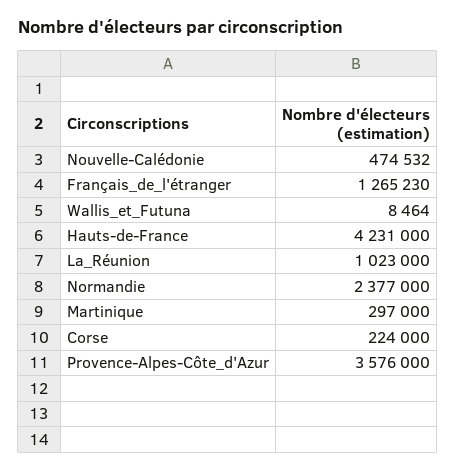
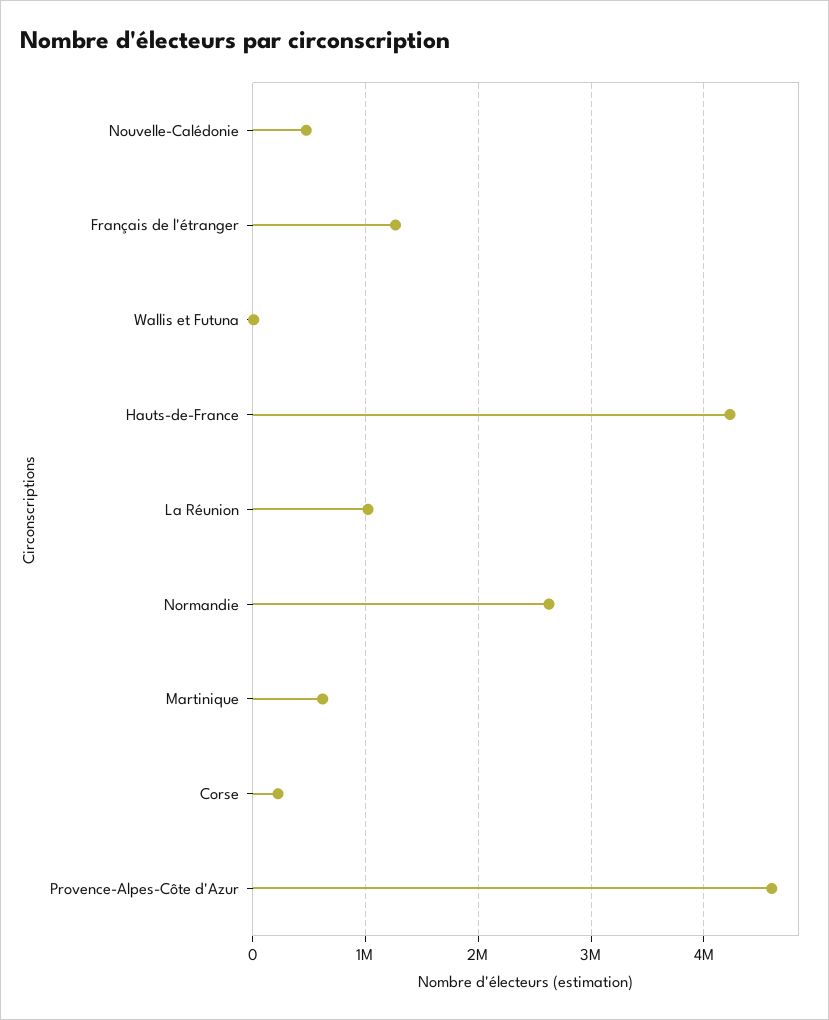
  {
    "Nouvelle-Calédonie": 474532,
    "Français_de_l'étranger": 1265230,
    "Wallis_et_Futuna": 8464,
    "Hauts-de-France": 4231000,
    "La_Réunion": 1023000,
-   "Normandie": 2377000,
+   "Normandie": 2600000,
-   "Martinique": 297000,
+   "Martinique": 600000,
    "Corse": 224000,
-   "Provence-Alpes-Côte_d'Azur": 3576000
+   "Provence-Alpes-Côte_d'Azur": 4600000
  }

